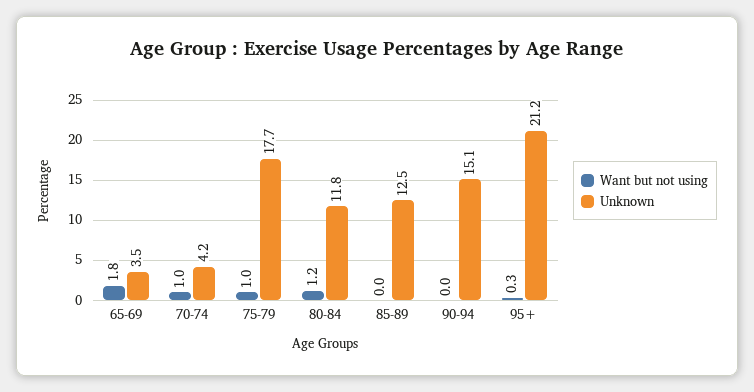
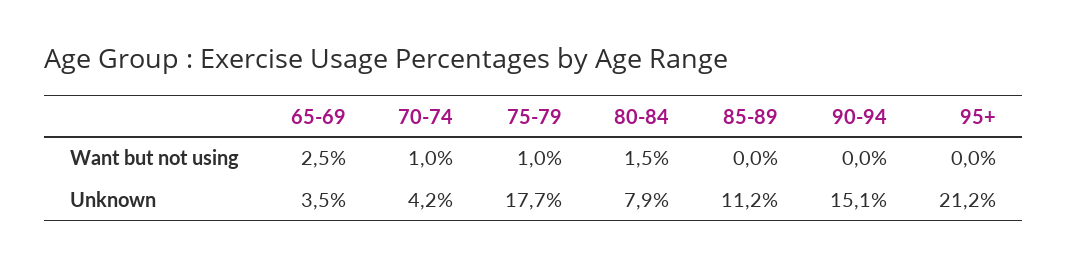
  {
    "Want but not using": {
-     "65-69": 1.8,
+     "65-69": 2.5,
      "70-74": 1,
      "75-79": 1,
-     "80-84": 1.2,
+     "80-84": 1.5,
      "85-89": 0,
      "90-94": 0,
-     "95+": 0.3
+     "95+": 0
    },
    "Unknown": {
      "65-69": 3.5,
      "70-74": 4.2,
      "75-79": 17.7,
-     "80-84": 11.8,
+     "80-84": 7.9,
-     "85-89": 12.5,
+     "85-89": 11.2,
      "90-94": 15.1,
      "95+": 21.2
    }
  }

